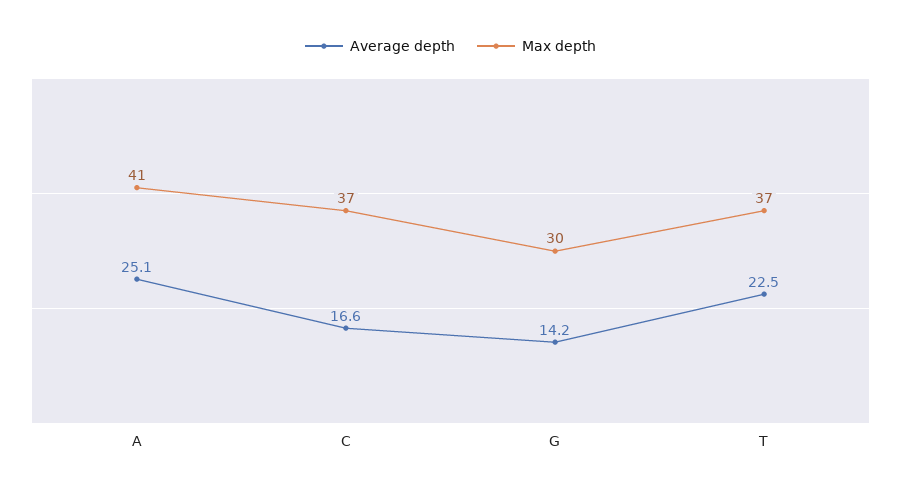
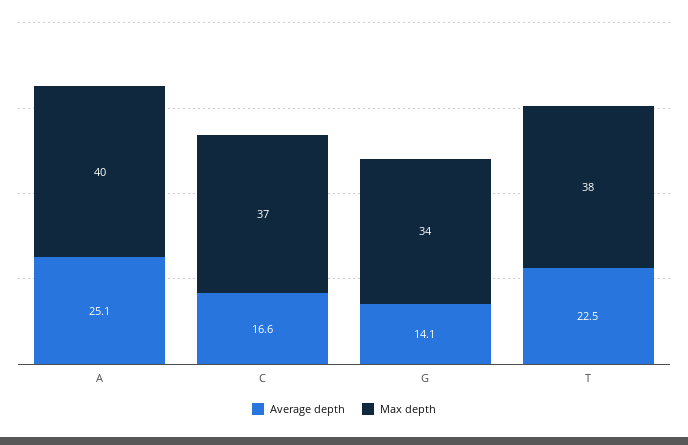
  {
    "Average depth": {
      "A": 25.1,
      "C": 16.6,
-     "G": 14.2,
+     "G": 14.1,
      "T": 22.5
    },
    "Max depth": {
-     "A": 41,
+     "A": 40,
      "C": 37,
-     "G": 30,
+     "G": 34,
-     "T": 37
+     "T": 38
    }
  }

